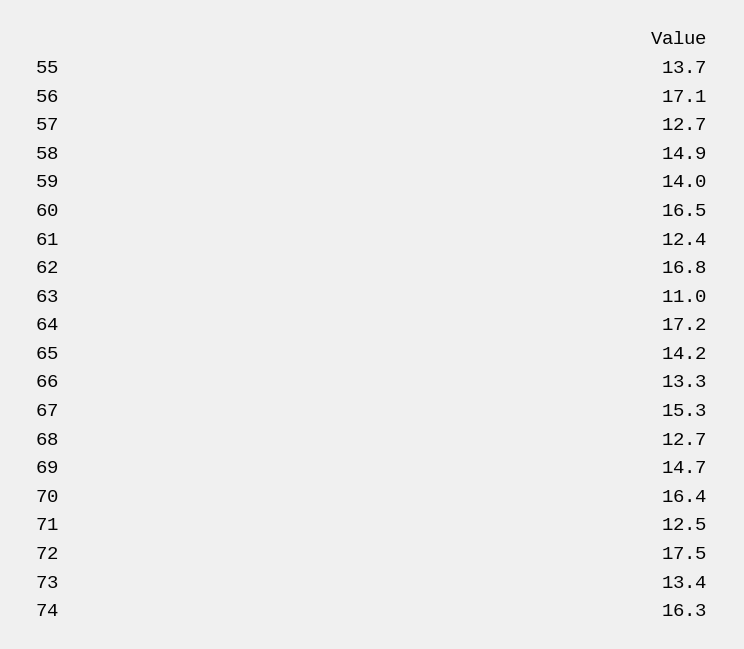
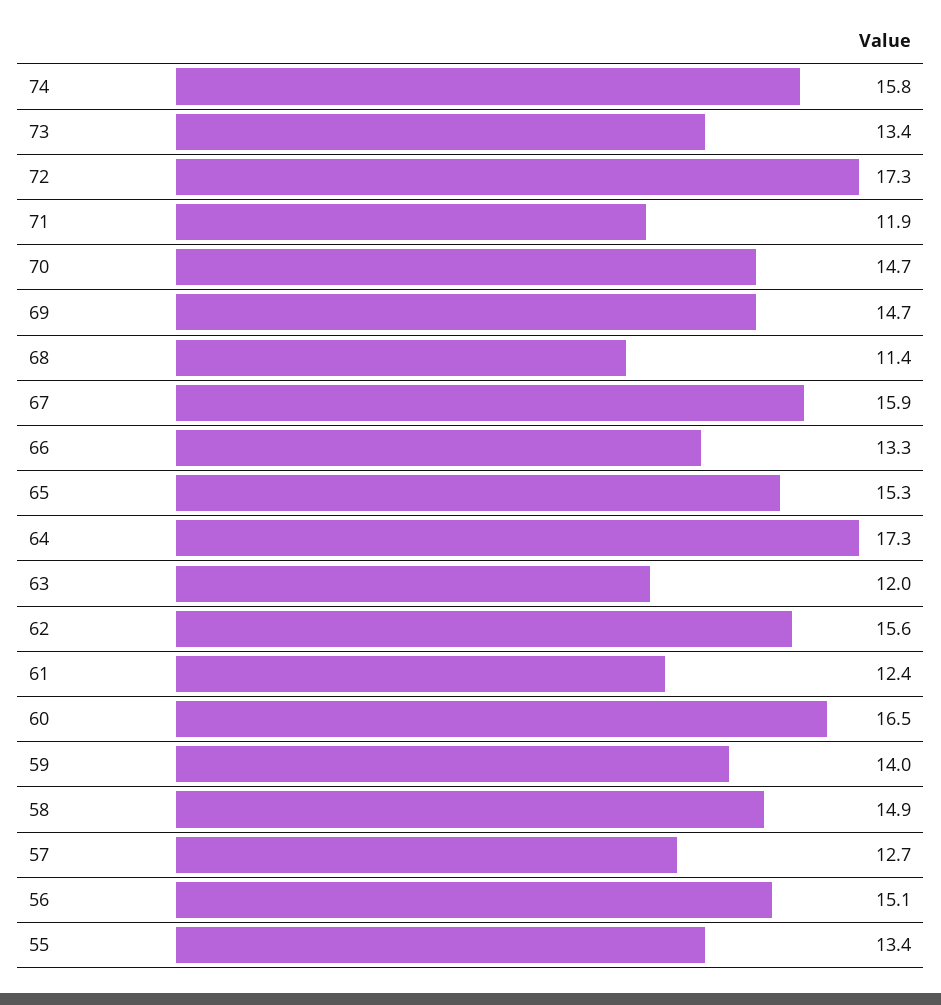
  {
-   "55": 13.7,
+   "55": 13.4,
-   "56": 17.1,
+   "56": 15.1,
    "57": 12.7,
    "58": 14.9,
    "59": 14,
    "60": 16.5,
    "61": 12.4,
-   "62": 16.8,
+   "62": 15.6,
-   "63": 11,
+   "63": 12,
-   "64": 17.2,
+   "64": 17.3,
-   "65": 14.2,
+   "65": 15.3,
    "66": 13.3,
-   "67": 15.3,
+   "67": 15.9,
-   "68": 12.7,
+   "68": 11.4,
    "69": 14.7,
-   "70": 16.4,
+   "70": 14.7,
-   "71": 12.5,
+   "71": 11.9,
-   "72": 17.5,
+   "72": 17.3,
    "73": 13.4,
-   "74": 16.3
+   "74": 15.8
  }

